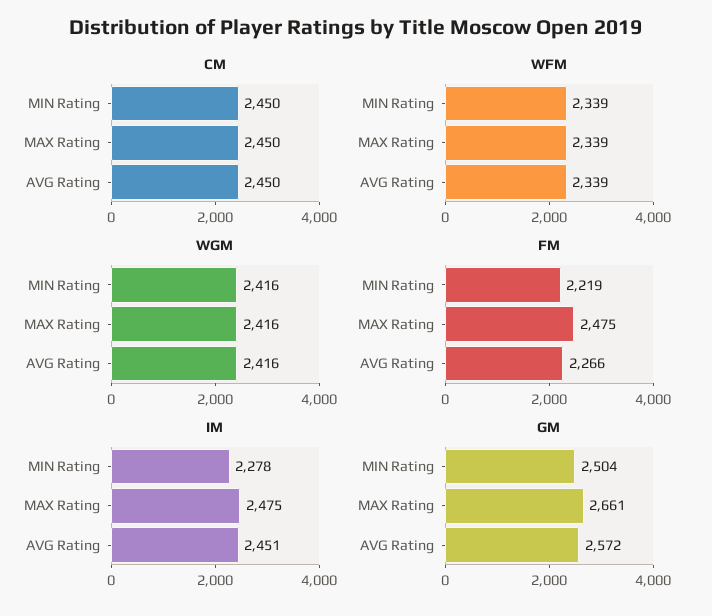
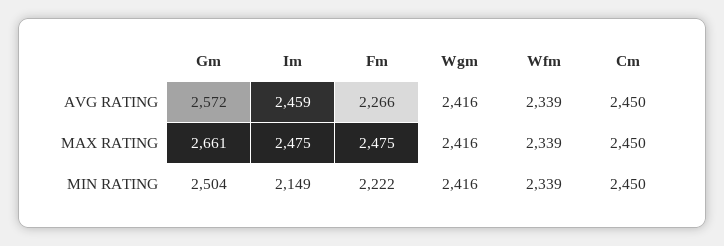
  {
    "CM": {
      "MIN Rating": 2450,
      "MAX Rating": 2450,
      "AVG Rating": 2450
    },
    "WFM": {
      "MIN Rating": 2339,
      "MAX Rating": 2339,
      "AVG Rating": 2339
    },
    "WGM": {
      "MIN Rating": 2416,
      "MAX Rating": 2416,
      "AVG Rating": 2416
    },
    "FM": {
-     "MIN Rating": 2219,
+     "MIN Rating": 2222,
      "MAX Rating": 2475,
      "AVG Rating": 2266
    },
    "IM": {
-     "MIN Rating": 2278,
+     "MIN Rating": 2149,
      "MAX Rating": 2475,
-     "AVG Rating": 2451
+     "AVG Rating": 2459
    },
    "GM": {
      "MIN Rating": 2504,
      "MAX Rating": 2661,
      "AVG Rating": 2572
    }
  }

